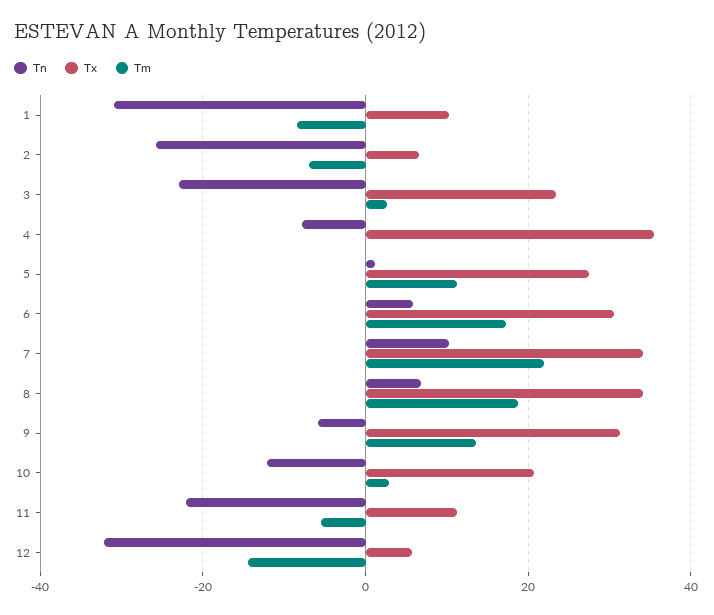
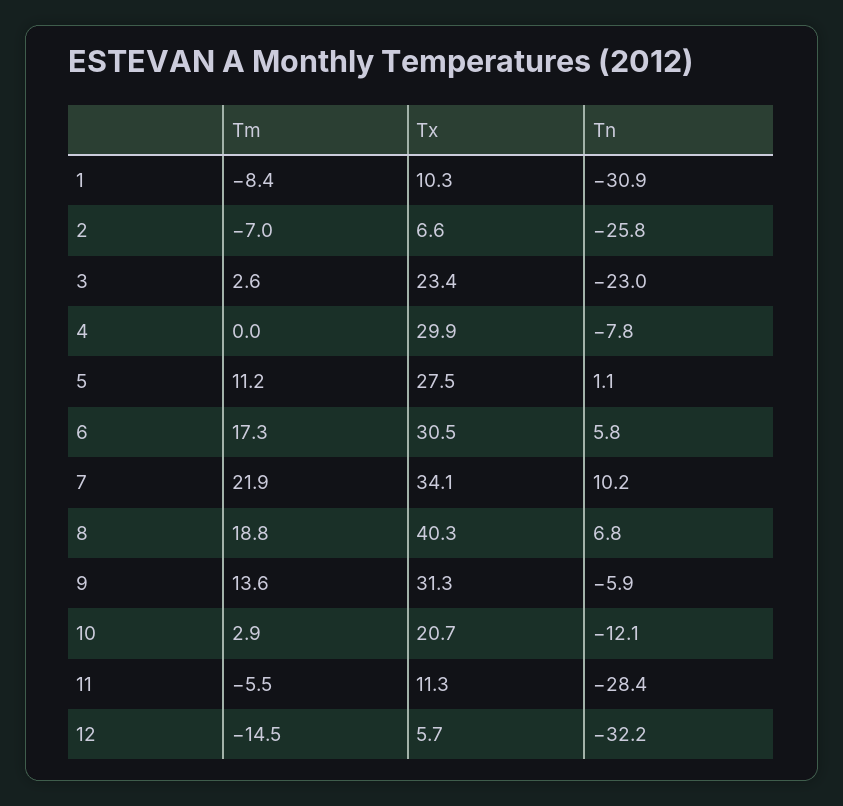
  {
    "Tn": {
      "1": -30.9,
      "2": -25.8,
      "3": -23,
      "4": -7.8,
      "5": 1.1,
      "6": 5.8,
      "7": 10.2,
      "8": 6.8,
      "9": -5.9,
      "10": -12.1,
-     "11": -22,
+     "11": -28.4,
      "12": -32.2
    },
    "Tx": {
      "1": 10.3,
      "2": 6.6,
      "3": 23.4,
-     "4": 36,
+     "4": 29.9,
      "5": 27.5,
      "6": 30.5,
      "7": 34.1,
-     "8": 34,
+     "8": 40.3,
      "9": 31.3,
      "10": 20.7,
      "11": 11.3,
      "12": 5.7
    },
    "Tm": {
      "1": -8.4,
      "2": -7,
      "3": 2.6,
      "4": 0,
      "5": 11.2,
      "6": 17.3,
      "7": 21.9,
      "8": 18.8,
      "9": 13.6,
      "10": 2.9,
      "11": -5.5,
      "12": -14.5
    }
  }

